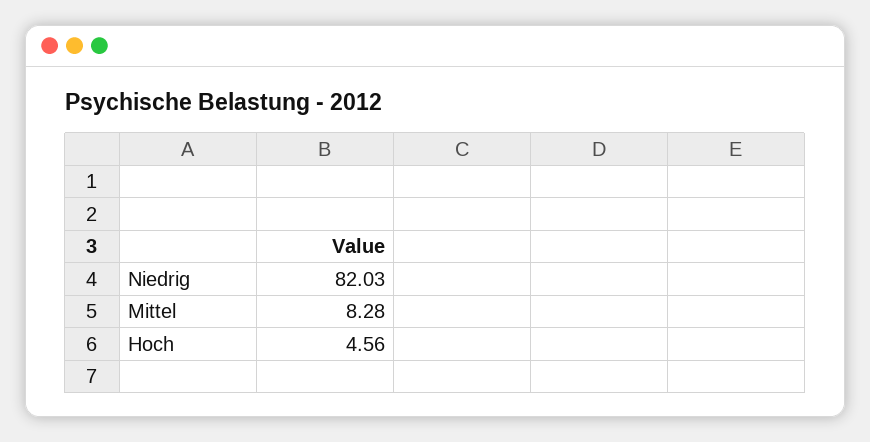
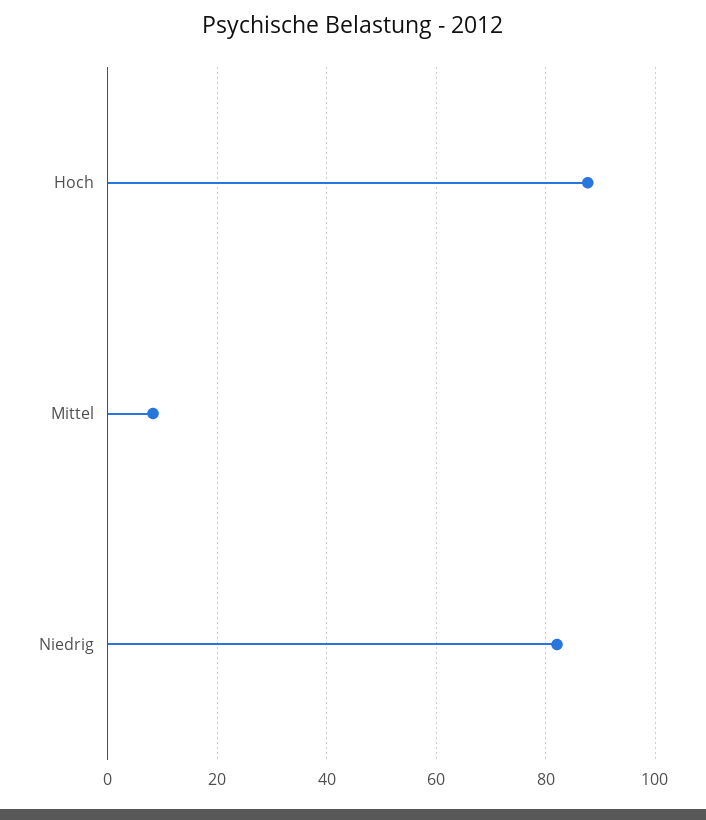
  {
    "Niedrig": 82.03,
    "Mittel": 8.28,
-   "Hoch": 4.56
+   "Hoch": 88
  }

